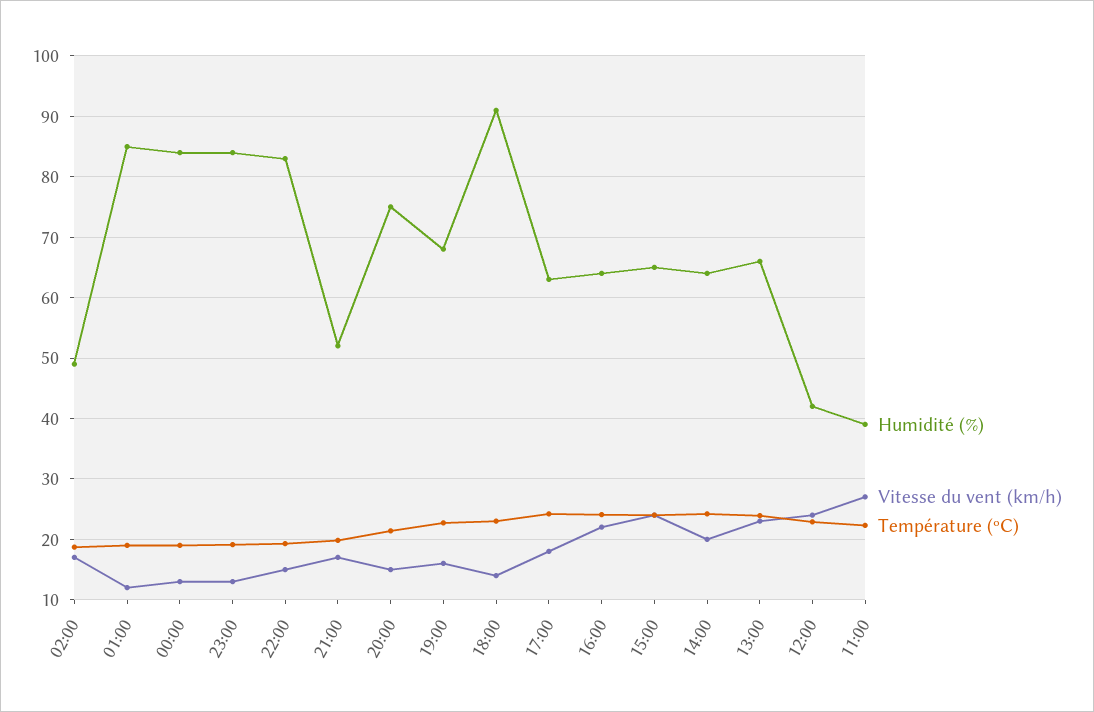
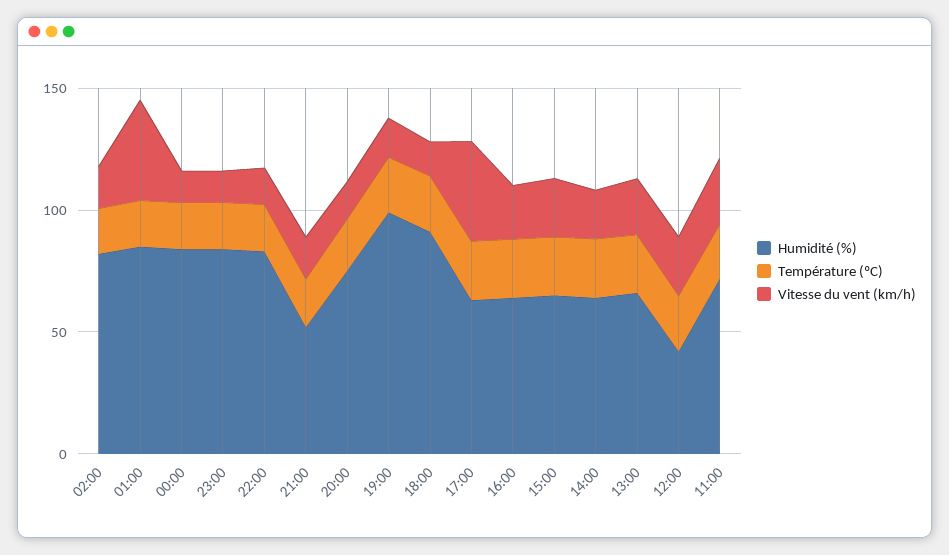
  {
    "Humidité (%)": {
-     "02:00": 49,
+     "02:00": 80,
      "01:00": 85,
      "00:00": 84,
      "23:00": 84,
      "22:00": 83,
      "21:00": 52,
      "20:00": 75,
-     "19:00": 68,
+     "19:00": 100,
      "18:00": 91,
      "17:00": 63,
      "16:00": 64,
      "15:00": 65,
      "14:00": 64,
      "13:00": 66,
      "12:00": 42,
-     "11:00": 39
+     "11:00": 70
    },
    "Vitesse du vent (km/h)": {
      "02:00": 17,
-     "01:00": 12,
+     "01:00": 40,
      "00:00": 13,
      "23:00": 13,
      "22:00": 15,
      "21:00": 17,
      "20:00": 15,
      "19:00": 16,
      "18:00": 14,
-     "17:00": 18,
+     "17:00": 40,
      "16:00": 22,
      "15:00": 24,
      "14:00": 20,
      "13:00": 23,
      "12:00": 24,
      "11:00": 27
    },
    "Température (ºC)": {
      "02:00": 19,
      "01:00": 19,
      "00:00": 19,
      "23:00": 19,
      "22:00": 19,
      "21:00": 20,
      "20:00": 21,
      "19:00": 23,
      "18:00": 23,
      "17:00": 24,
      "16:00": 24,
      "15:00": 24,
      "14:00": 24,
      "13:00": 24,
      "12:00": 23,
      "11:00": 22
    }
  }

